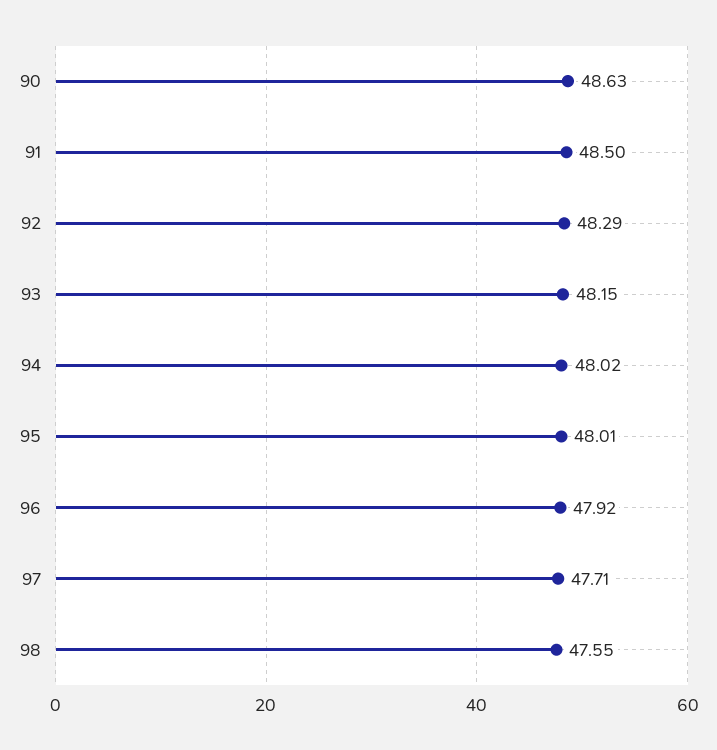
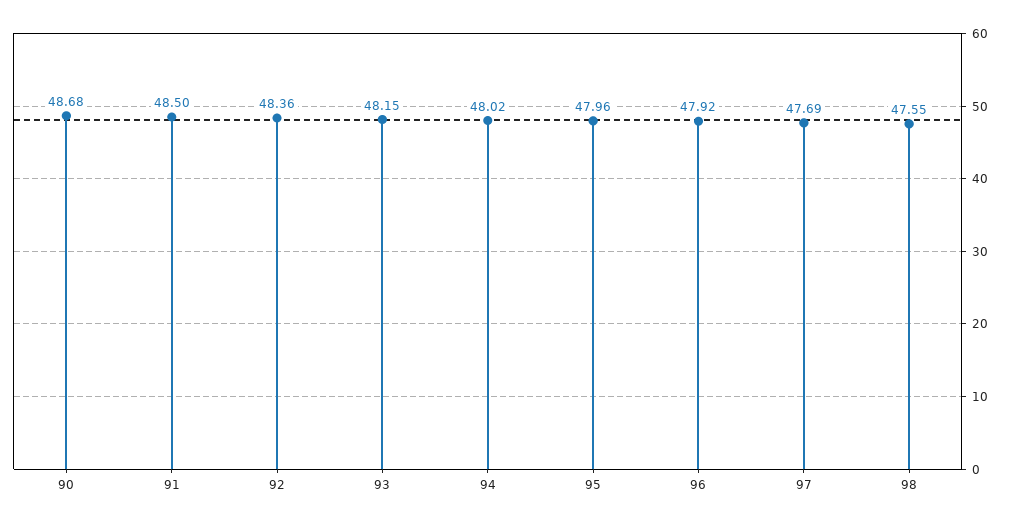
  {
-   "90": 48.63,
+   "90": 48.68,
    "91": 48.5,
-   "92": 48.29,
+   "92": 48.36,
    "93": 48.15,
    "94": 48.02,
-   "95": 48.01,
+   "95": 47.96,
    "96": 47.92,
-   "97": 47.71,
+   "97": 47.69,
    "98": 47.55
  }

